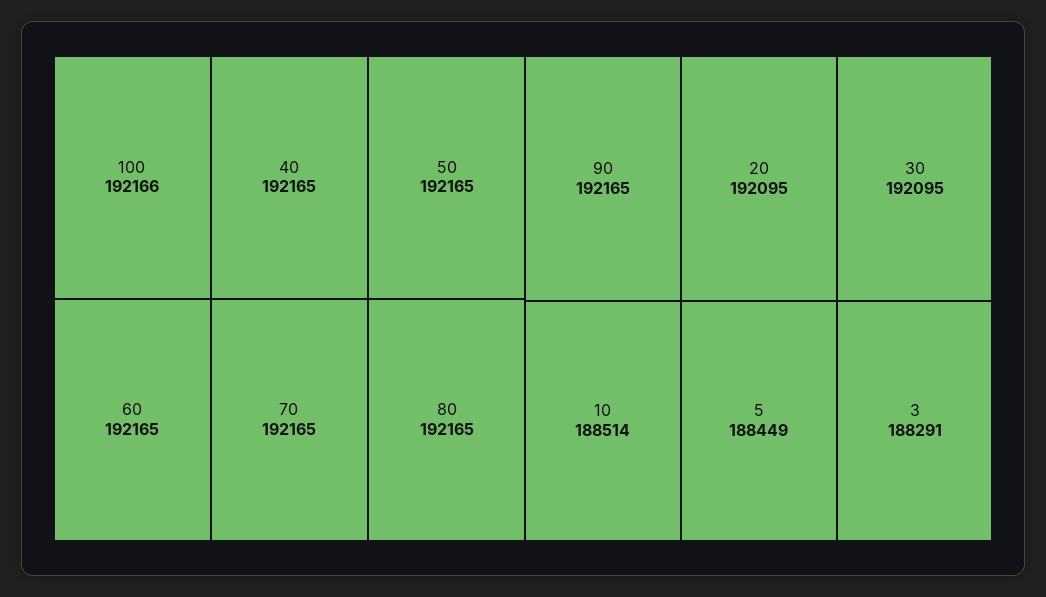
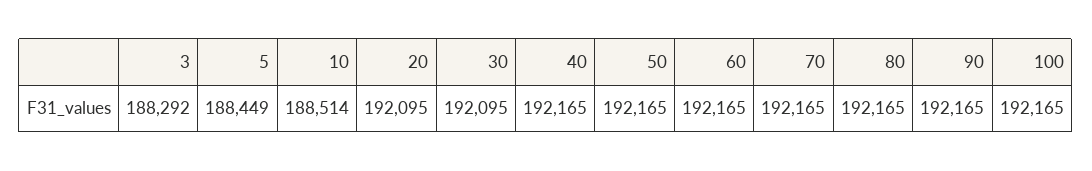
  {
-   "100": 192166,
+   "100": 192165,
    "40": 192165,
    "50": 192165,
    "60": 192165,
    "70": 192165,
    "80": 192165,
    "90": 192165,
    "20": 192095,
    "30": 192095,
    "10": 188514,
    "5": 188449,
-   "3": 188291
+   "3": 188292
  }

